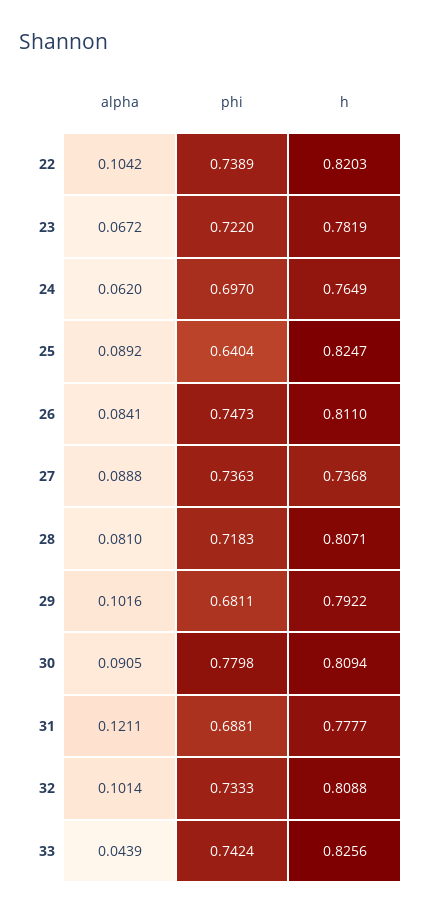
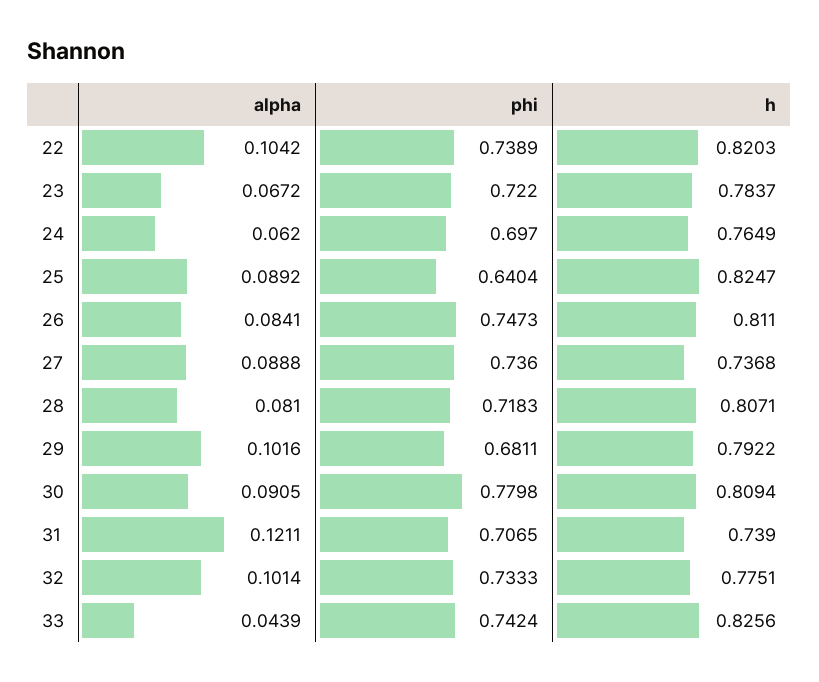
  {
    "alpha": {
      "22": 0.1042,
      "23": 0.0672,
      "24": 0.062,
      "25": 0.0892,
      "26": 0.0841,
      "27": 0.0888,
      "28": 0.081,
      "29": 0.1016,
      "30": 0.0905,
      "31": 0.1211,
      "32": 0.1014,
      "33": 0.0439
    },
    "phi": {
      "22": 0.7389,
      "23": 0.722,
      "24": 0.697,
      "25": 0.6404,
      "26": 0.7473,
-     "27": 0.7363,
+     "27": 0.736,
      "28": 0.7183,
      "29": 0.6811,
      "30": 0.7798,
-     "31": 0.6881,
+     "31": 0.7065,
      "32": 0.7333,
      "33": 0.7424
    },
    "h": {
      "22": 0.8203,
-     "23": 0.7819,
+     "23": 0.7837,
      "24": 0.7649,
      "25": 0.8247,
      "26": 0.811,
      "27": 0.7368,
      "28": 0.8071,
      "29": 0.7922,
      "30": 0.8094,
-     "31": 0.7777,
+     "31": 0.739,
-     "32": 0.8088,
+     "32": 0.7751,
      "33": 0.8256
    }
  }

